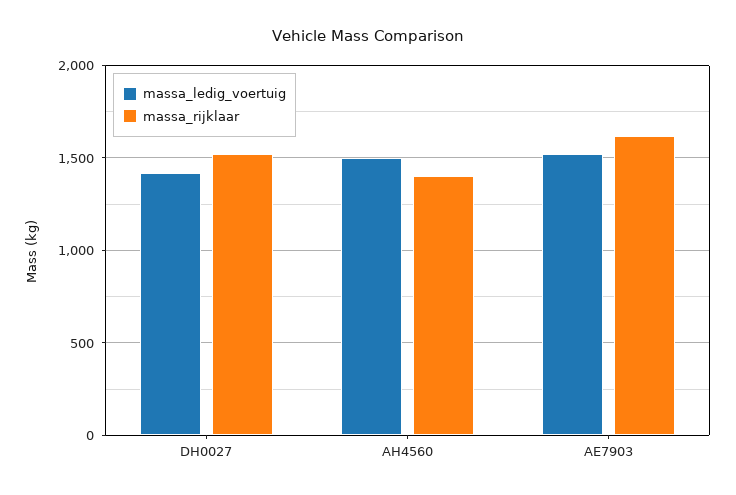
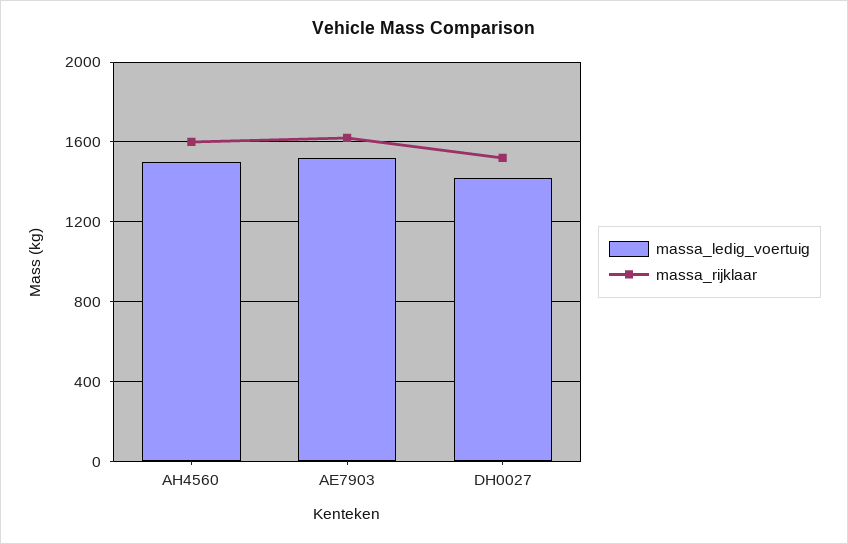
  {
    "massa_ledig_voertuig": {
      "DH0027": 1400,
      "AH4560": 1500,
      "AE7903": 1500
    },
    "massa_rijklaar": {
      "DH0027": 1500,
-     "AH4560": 1400,
+     "AH4560": 1600,
      "AE7903": 1600
    }
  }

